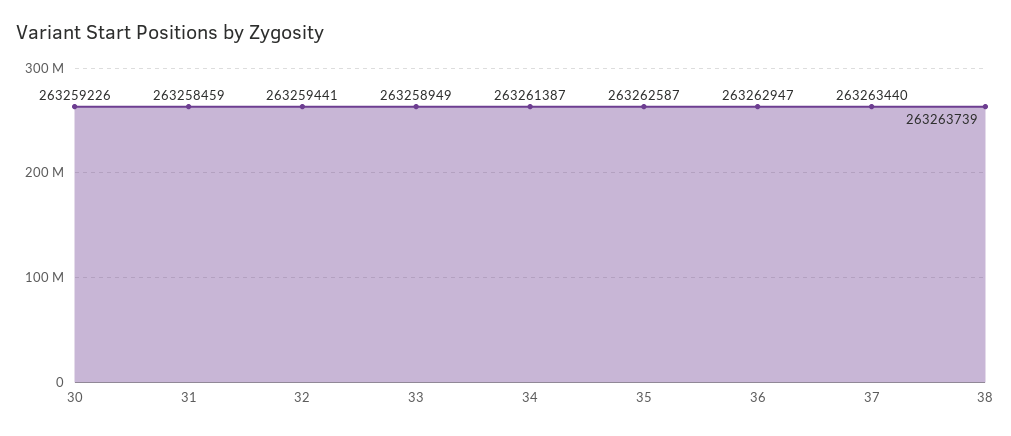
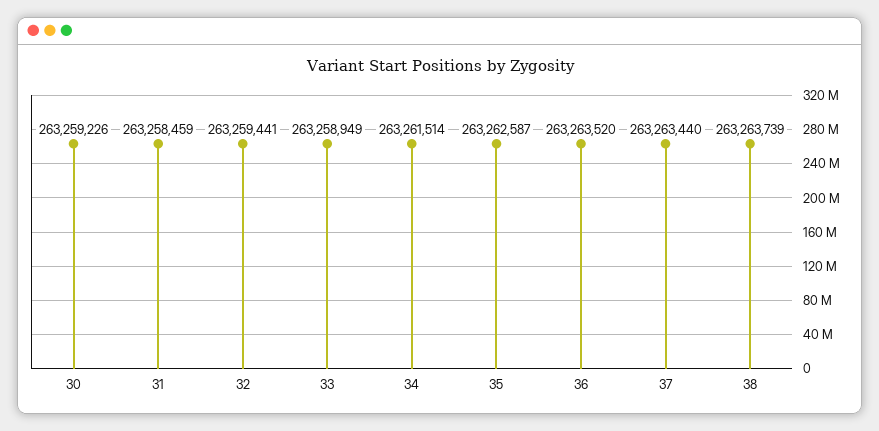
  {
    "30": 263259226,
    "31": 263258459,
    "32": 263259441,
    "33": 263258949,
-   "34": 263261387,
+   "34": 263261514,
    "35": 263262587,
-   "36": 263262947,
+   "36": 263263520,
    "37": 263263440,
    "38": 263263739
  }

